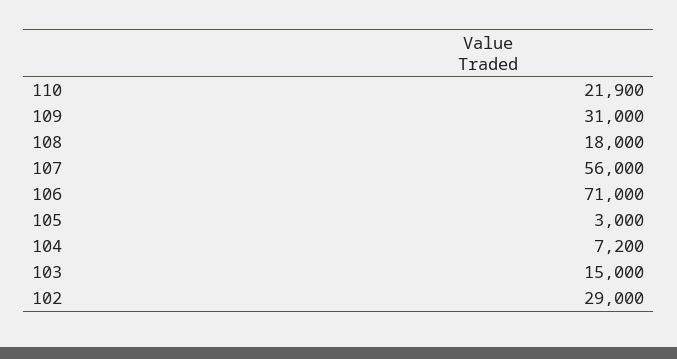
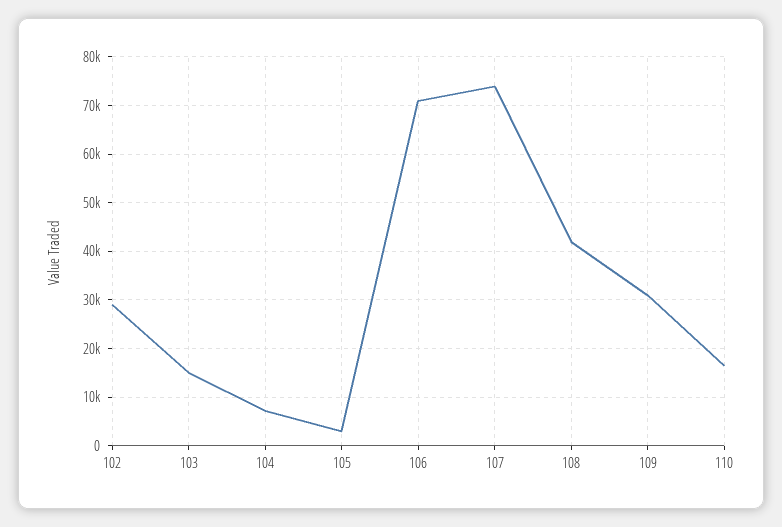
  {
-   "110": 21900,
+   "110": 16000,
    "109": 31000,
-   "108": 18000,
+   "108": 42000,
-   "107": 56000,
+   "107": 74000,
    "106": 71000,
    "105": 3000,
    "104": 7200,
    "103": 15000,
    "102": 29000
  }

